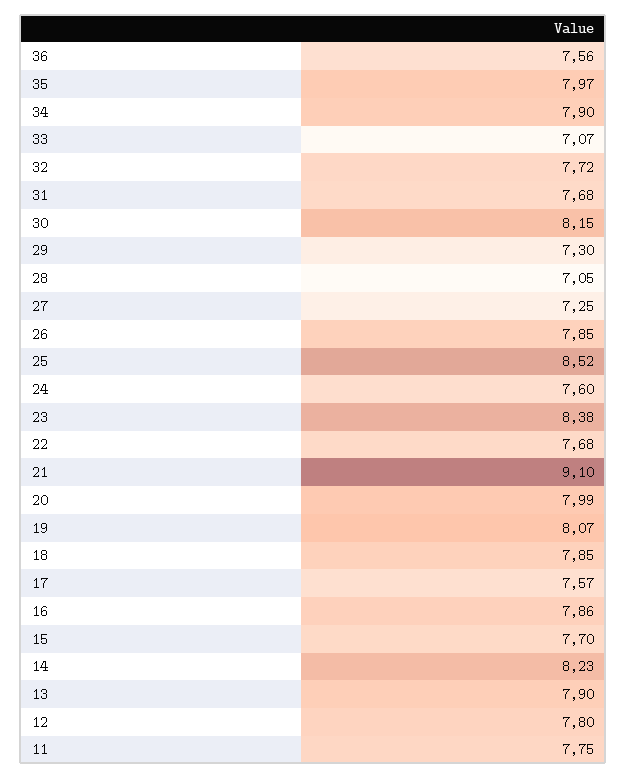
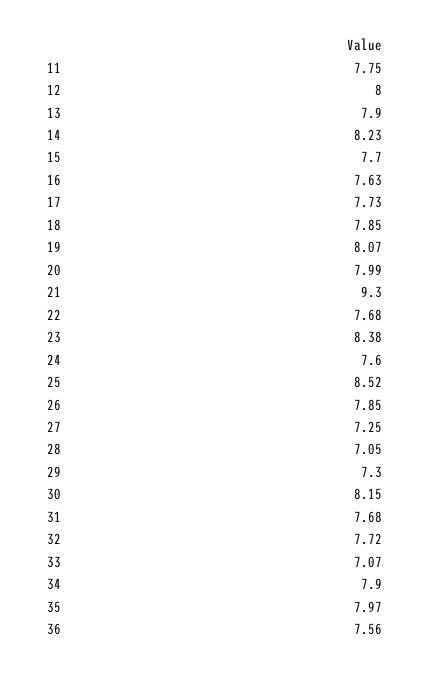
  {
    "36": 7.56,
    "35": 7.97,
    "34": 7.9,
    "33": 7.07,
    "32": 7.72,
    "31": 7.68,
    "30": 8.15,
    "29": 7.3,
    "28": 7.05,
    "27": 7.25,
    "26": 7.85,
    "25": 8.52,
    "24": 7.6,
    "23": 8.38,
    "22": 7.68,
-   "21": 9.1,
+   "21": 9.3,
    "20": 7.99,
    "19": 8.07,
    "18": 7.85,
-   "17": 7.57,
+   "17": 7.73,
-   "16": 7.86,
+   "16": 7.63,
    "15": 7.7,
    "14": 8.23,
    "13": 7.9,
-   "12": 7.8,
+   "12": 8,
    "11": 7.75
  }

